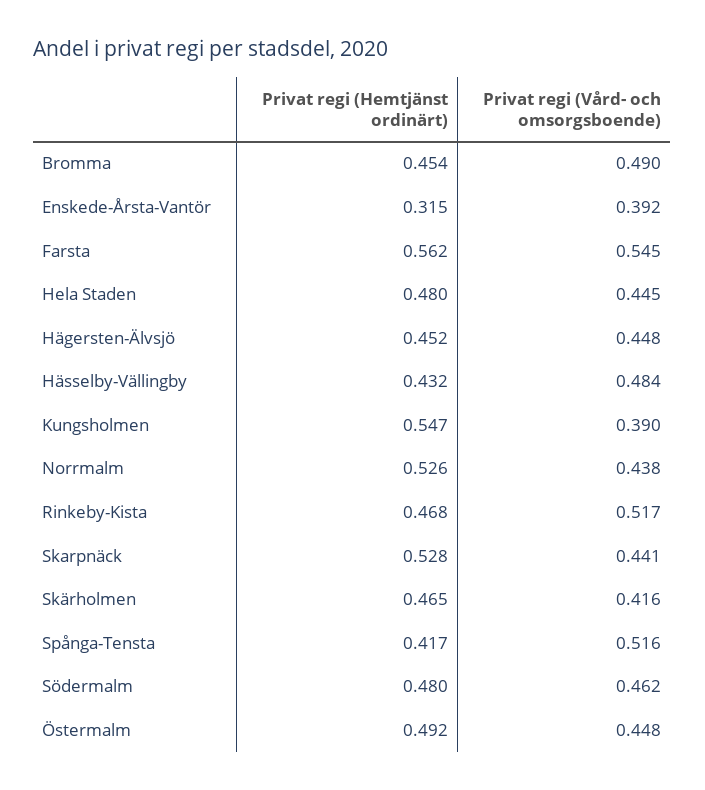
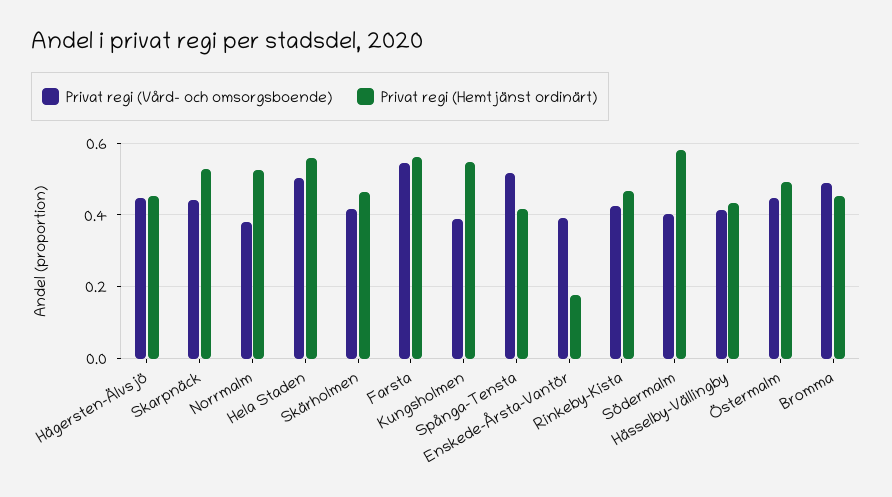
  {
    "Privat regi (Hemtjänst ordinärt)": {
      "Bromma": 0.454,
-     "Enskede-Årsta-Vantör": 0.315,
+     "Enskede-Årsta-Vantör": 0.18,
      "Farsta": 0.562,
-     "Hela Staden": 0.48,
+     "Hela Staden": 0.56,
      "Hägersten-Älvsjö": 0.452,
      "Hässelby-Vällingby": 0.432,
      "Kungsholmen": 0.547,
      "Norrmalm": 0.526,
      "Rinkeby-Kista": 0.468,
      "Skarpnäck": 0.528,
      "Skärholmen": 0.465,
      "Spånga-Tensta": 0.417,
-     "Södermalm": 0.48,
+     "Södermalm": 0.58,
      "Östermalm": 0.492
    },
    "Privat regi (Vård- och omsorgsboende)": {
      "Bromma": 0.49,
      "Enskede-Årsta-Vantör": 0.392,
      "Farsta": 0.545,
-     "Hela Staden": 0.445,
+     "Hela Staden": 0.5,
      "Hägersten-Älvsjö": 0.448,
-     "Hässelby-Vällingby": 0.484,
+     "Hässelby-Vällingby": 0.42,
      "Kungsholmen": 0.39,
-     "Norrmalm": 0.438,
+     "Norrmalm": 0.38,
-     "Rinkeby-Kista": 0.517,
+     "Rinkeby-Kista": 0.42,
      "Skarpnäck": 0.441,
      "Skärholmen": 0.416,
      "Spånga-Tensta": 0.516,
-     "Södermalm": 0.462,
+     "Södermalm": 0.4,
      "Östermalm": 0.448
    }
  }

